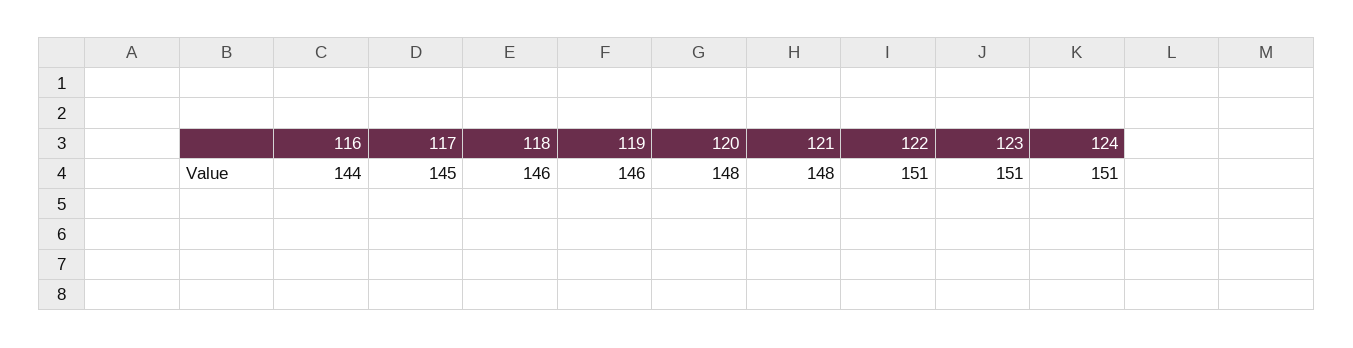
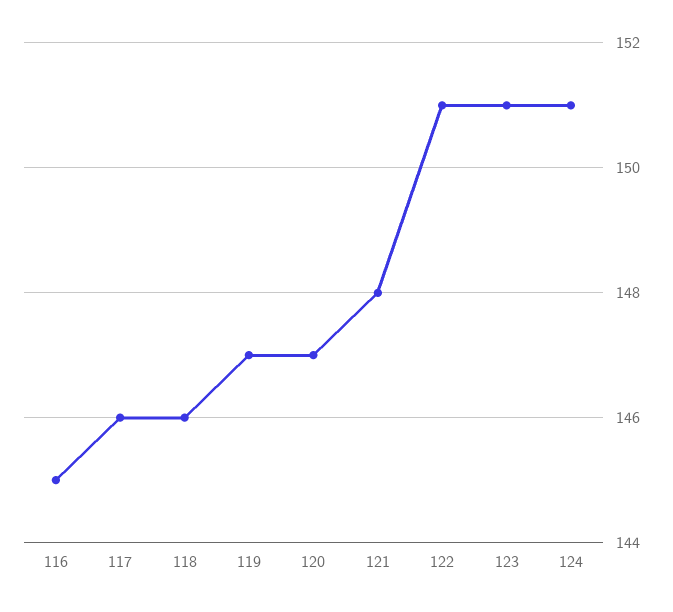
  {
-   "116": 144,
+   "116": 145,
-   "117": 145,
+   "117": 146,
    "118": 146,
-   "119": 146,
+   "119": 147,
-   "120": 148,
+   "120": 147,
    "121": 148,
    "122": 151,
    "123": 151,
    "124": 151
  }

